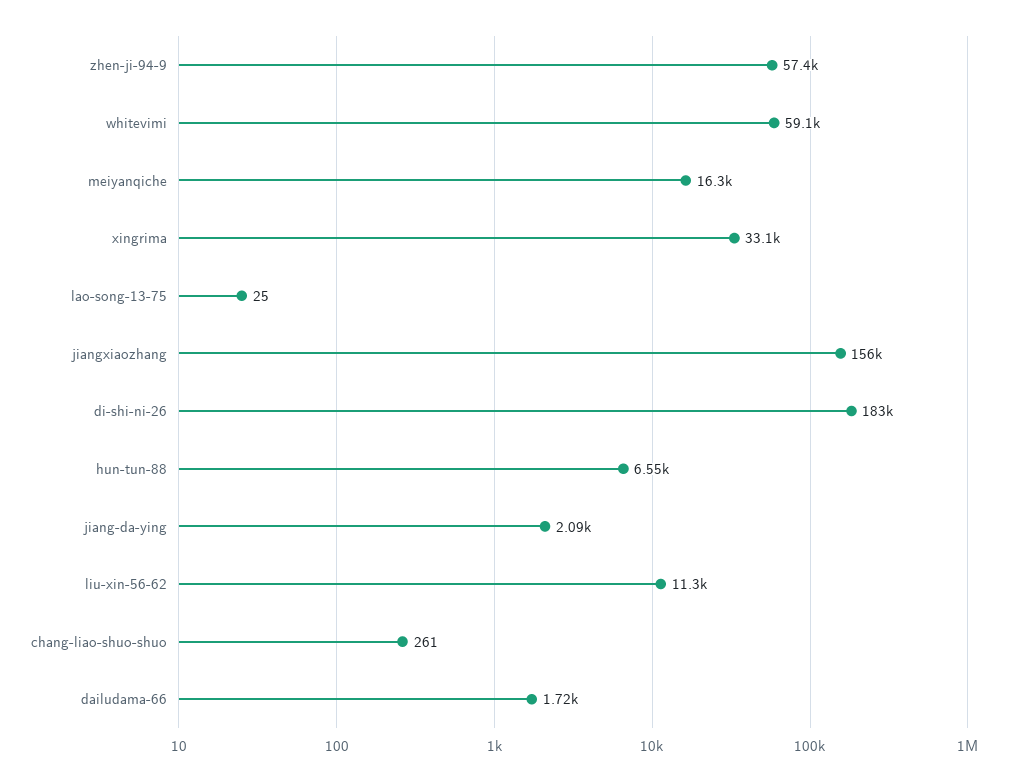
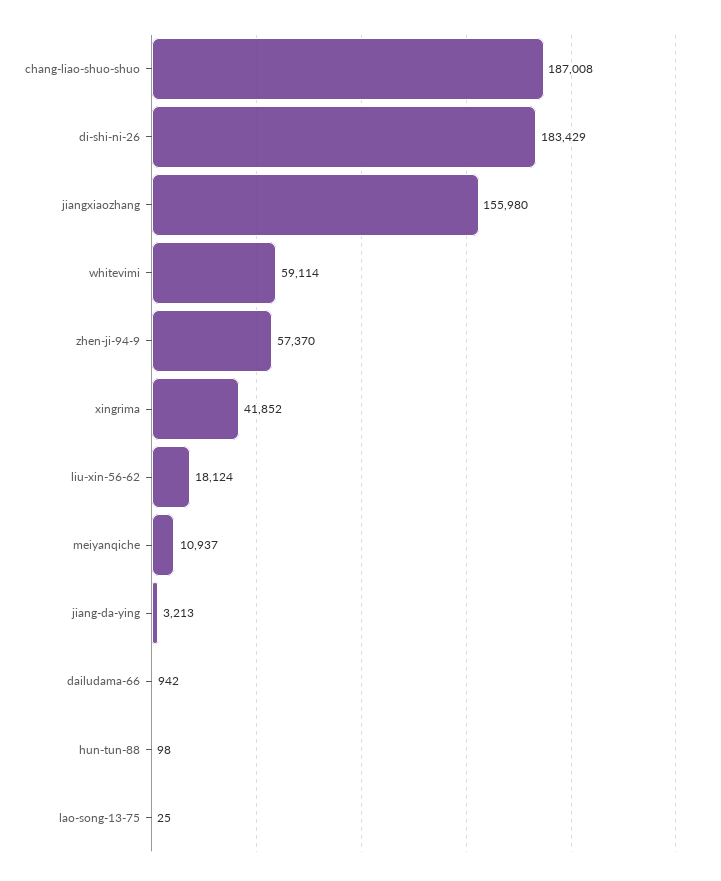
  {
    "zhen-ji-94-9": 57370,
    "whitevimi": 59114,
-   "meiyanqiche": 16300,
+   "meiyanqiche": 10937,
-   "xingrima": 33100,
+   "xingrima": 41852,
    "lao-song-13-75": 25,
    "jiangxiaozhang": 155980,
    "di-shi-ni-26": 183429,
-   "hun-tun-88": 6550,
+   "hun-tun-88": 98,
-   "jiang-da-ying": 2090,
+   "jiang-da-ying": 3213,
-   "liu-xin-56-62": 11300,
+   "liu-xin-56-62": 18124,
-   "chang-liao-shuo-shuo": 261,
+   "chang-liao-shuo-shuo": 187008,
-   "dailudama-66": 1720
+   "dailudama-66": 942
  }

